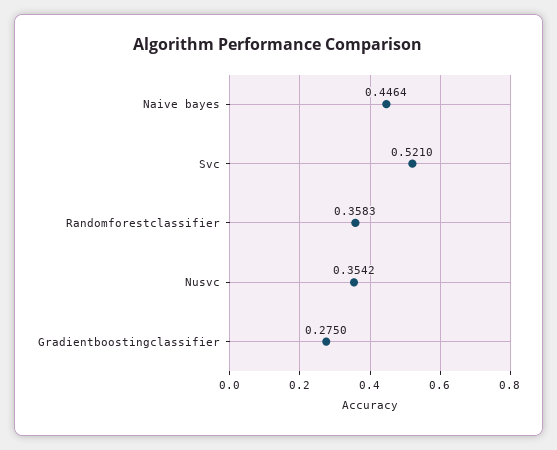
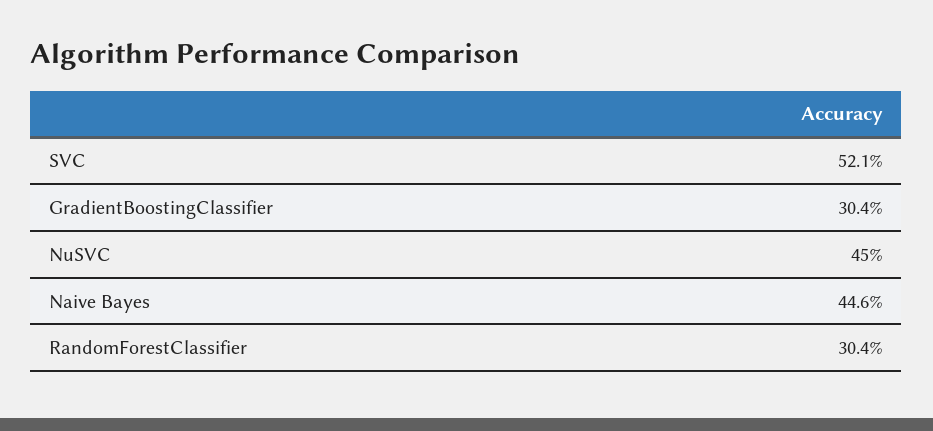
  {
    "Naive bayes": 0.4464,
    "Svc": 0.521,
-   "Randomforestclassifier": 0.3583,
+   "Randomforestclassifier": 0.304,
-   "Nusvc": 0.3542,
+   "Nusvc": 0.45,
-   "Gradientboostingclassifier": 0.275
+   "Gradientboostingclassifier": 0.304
  }

